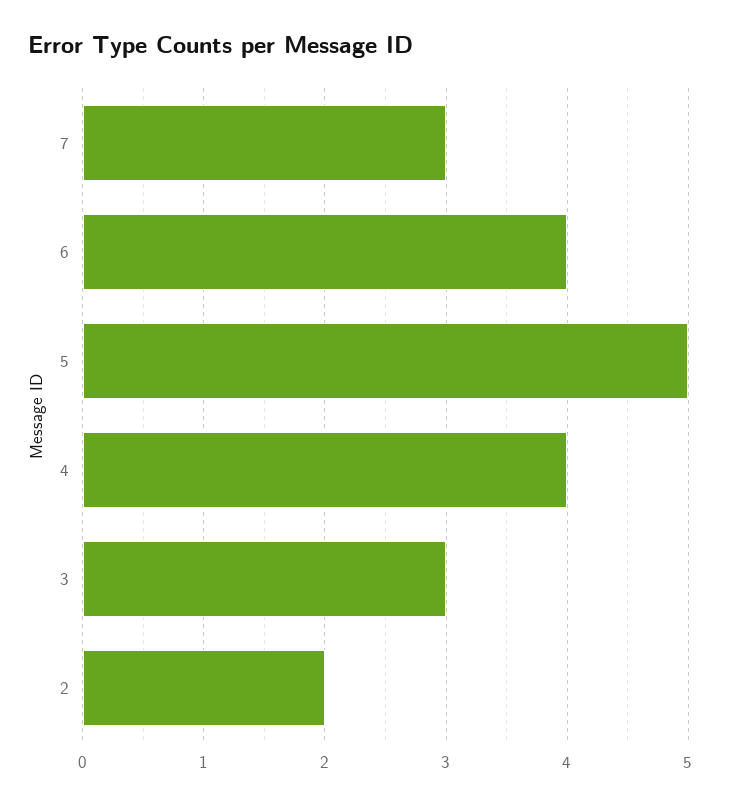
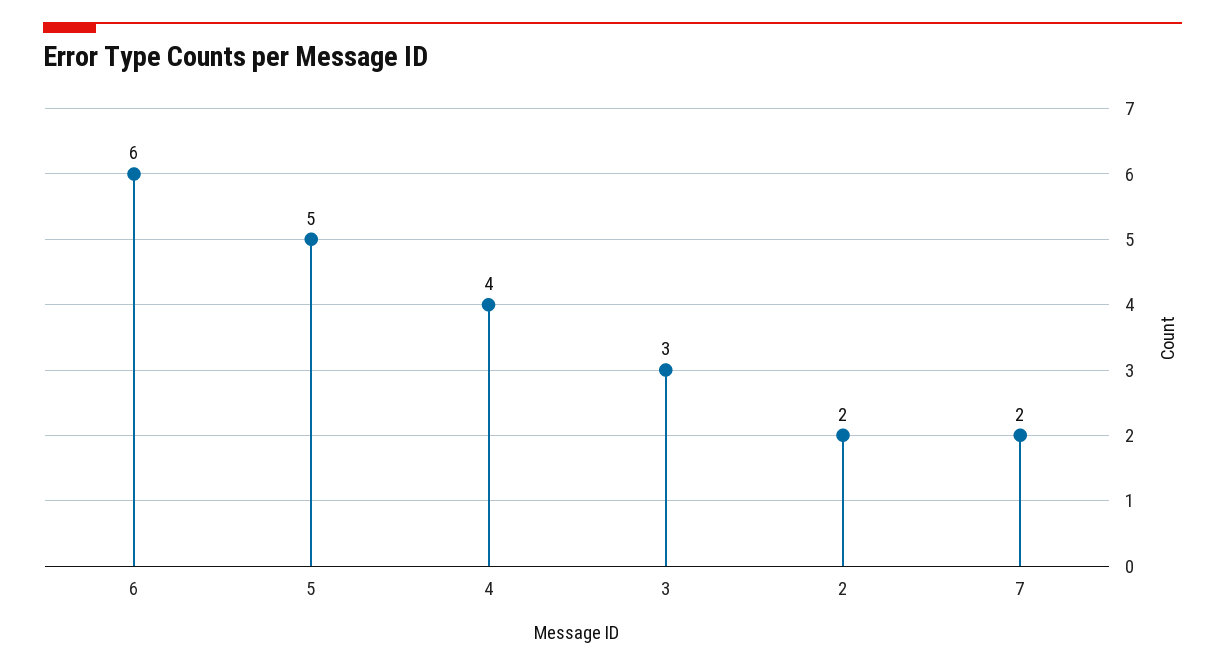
  {
-   "7": 3,
+   "7": 2,
-   "6": 4,
+   "6": 6,
    "5": 5,
    "4": 4,
    "3": 3,
    "2": 2
  }

